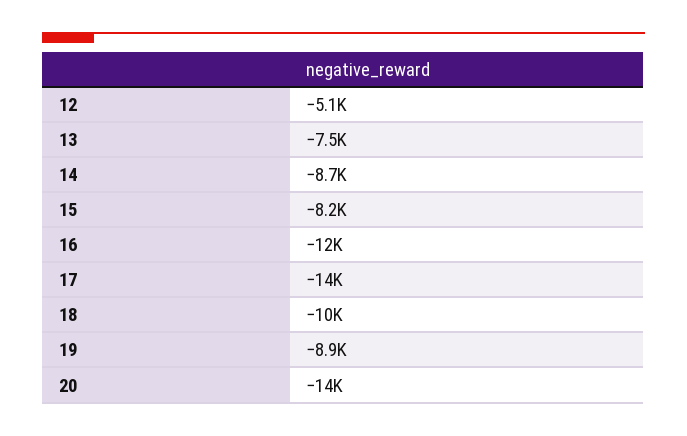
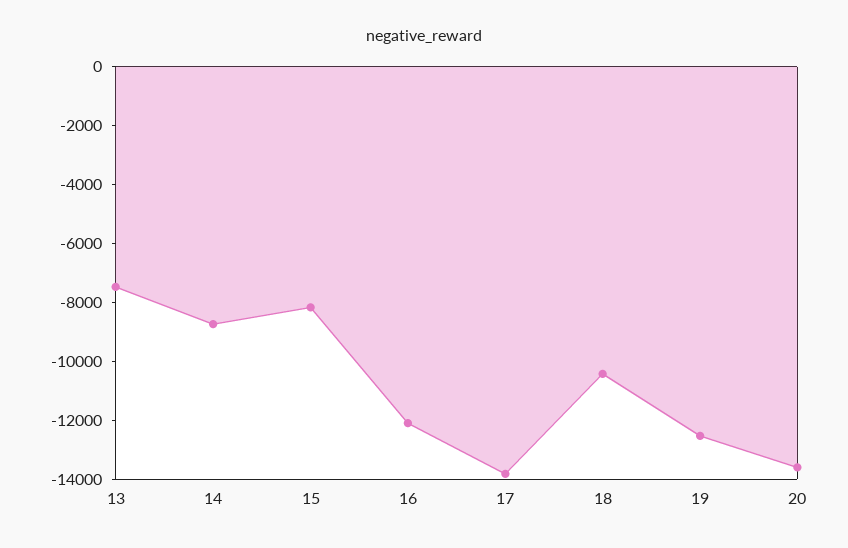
  {
-   "12": -5100,
    "13": -7500,
    "14": -8700,
    "15": -8200,
    "16": -12000,
    "17": -14000,
    "18": -10000,
-   "19": -8900,
+   "19": -12500,
    "20": -14000
  }

